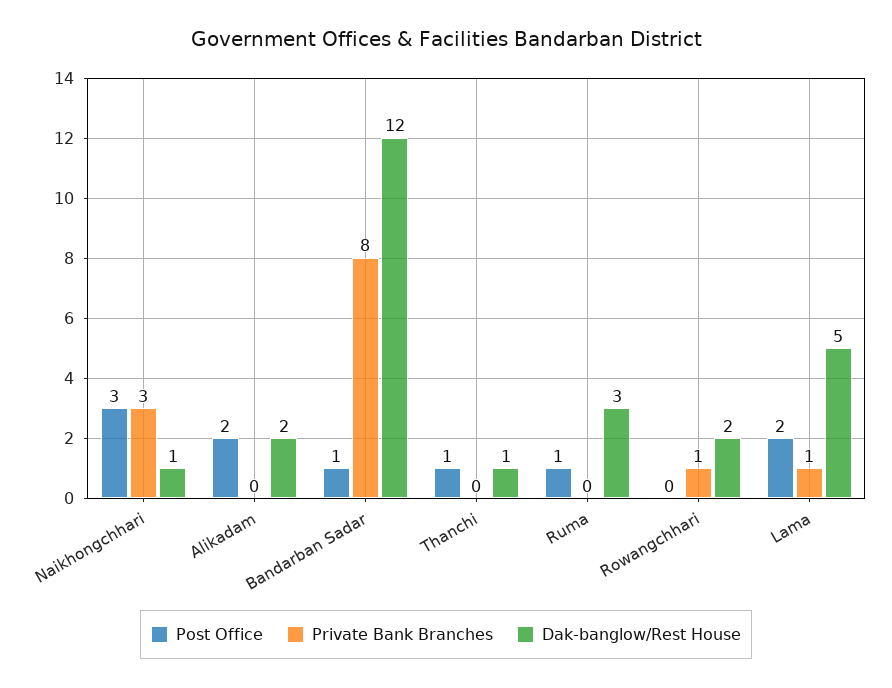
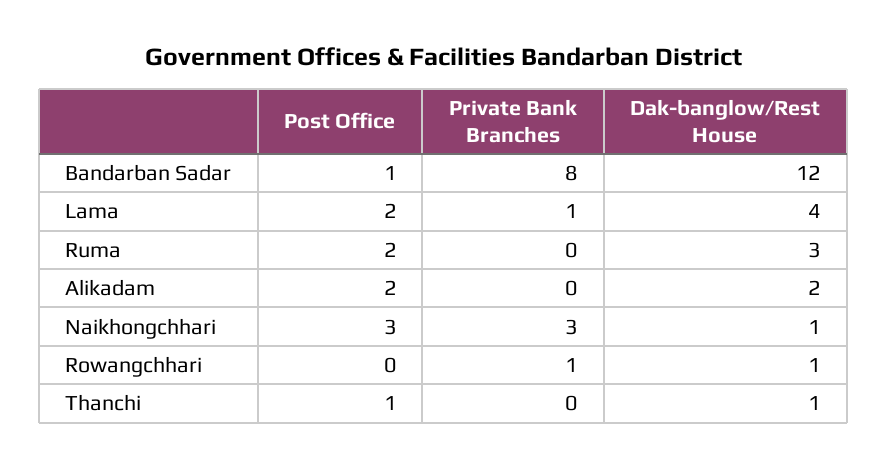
  {
    "Post Office": {
      "Naikhongchhari": 3,
      "Alikadam": 2,
      "Bandarban Sadar": 1,
      "Thanchi": 1,
-     "Ruma": 1,
+     "Ruma": 2,
      "Rowangchhari": 0,
      "Lama": 2
    },
    "Private Bank Branches": {
      "Naikhongchhari": 3,
      "Alikadam": 0,
      "Bandarban Sadar": 8,
      "Thanchi": 0,
      "Ruma": 0,
      "Rowangchhari": 1,
      "Lama": 1
    },
    "Dak-banglow/Rest House": {
      "Naikhongchhari": 1,
      "Alikadam": 2,
      "Bandarban Sadar": 12,
      "Thanchi": 1,
      "Ruma": 3,
-     "Rowangchhari": 2,
+     "Rowangchhari": 1,
-     "Lama": 5
+     "Lama": 4
    }
  }

